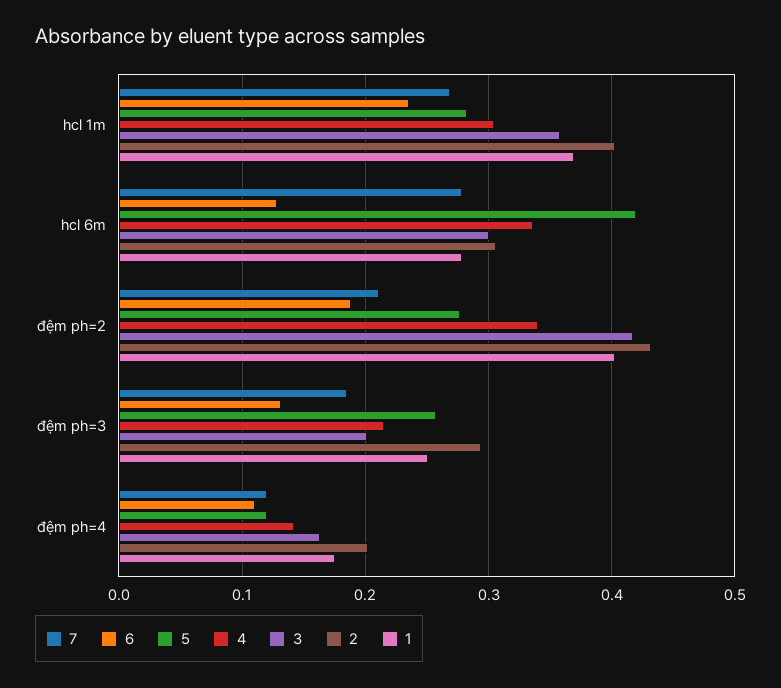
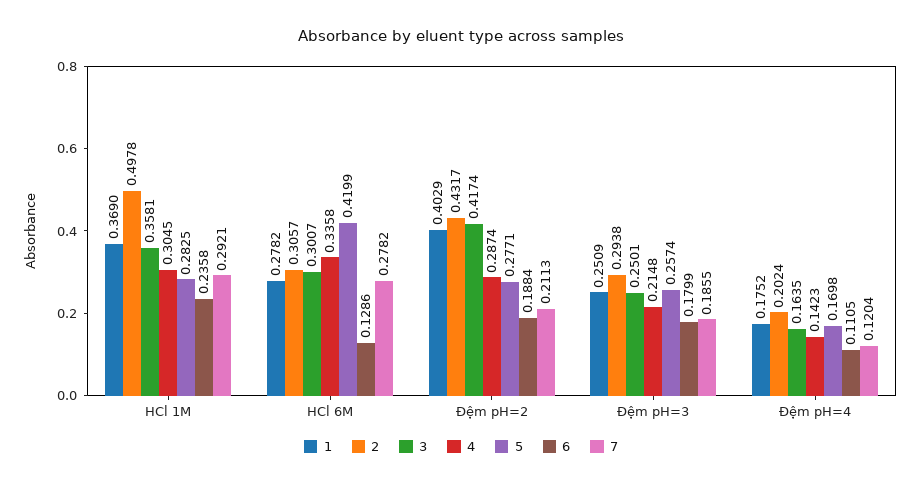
  {
    "7": {
-     "hcl 1m": 0.27,
+     "hcl 1m": 0.2921,
      "hcl 6m": 0.2782,
      "đệm ph=2": 0.2113,
      "đệm ph=3": 0.1855,
      "đệm ph=4": 0.1204
    },
    "6": {
      "hcl 1m": 0.2358,
      "hcl 6m": 0.1286,
      "đệm ph=2": 0.1884,
-     "đệm ph=3": 0.13,
+     "đệm ph=3": 0.1799,
      "đệm ph=4": 0.1105
    },
    "5": {
      "hcl 1m": 0.2825,
      "hcl 6m": 0.4199,
      "đệm ph=2": 0.2771,
      "đệm ph=3": 0.2574,
-     "đệm ph=4": 0.12
+     "đệm ph=4": 0.1698
    },
    "4": {
      "hcl 1m": 0.3045,
      "hcl 6m": 0.3358,
-     "đệm ph=2": 0.34,
+     "đệm ph=2": 0.2874,
      "đệm ph=3": 0.2148,
      "đệm ph=4": 0.1423
    },
    "3": {
      "hcl 1m": 0.3581,
      "hcl 6m": 0.3007,
      "đệm ph=2": 0.4174,
-     "đệm ph=3": 0.2,
+     "đệm ph=3": 0.2501,
      "đệm ph=4": 0.1635
    },
    "2": {
-     "hcl 1m": 0.4,
+     "hcl 1m": 0.4978,
      "hcl 6m": 0.3057,
      "đệm ph=2": 0.4317,
      "đệm ph=3": 0.2938,
      "đệm ph=4": 0.2024
    },
    "1": {
      "hcl 1m": 0.369,
      "hcl 6m": 0.2782,
      "đệm ph=2": 0.4029,
      "đệm ph=3": 0.2509,
      "đệm ph=4": 0.1752
    }
  }

